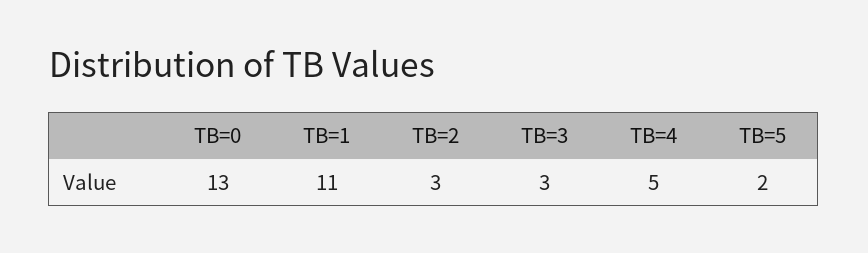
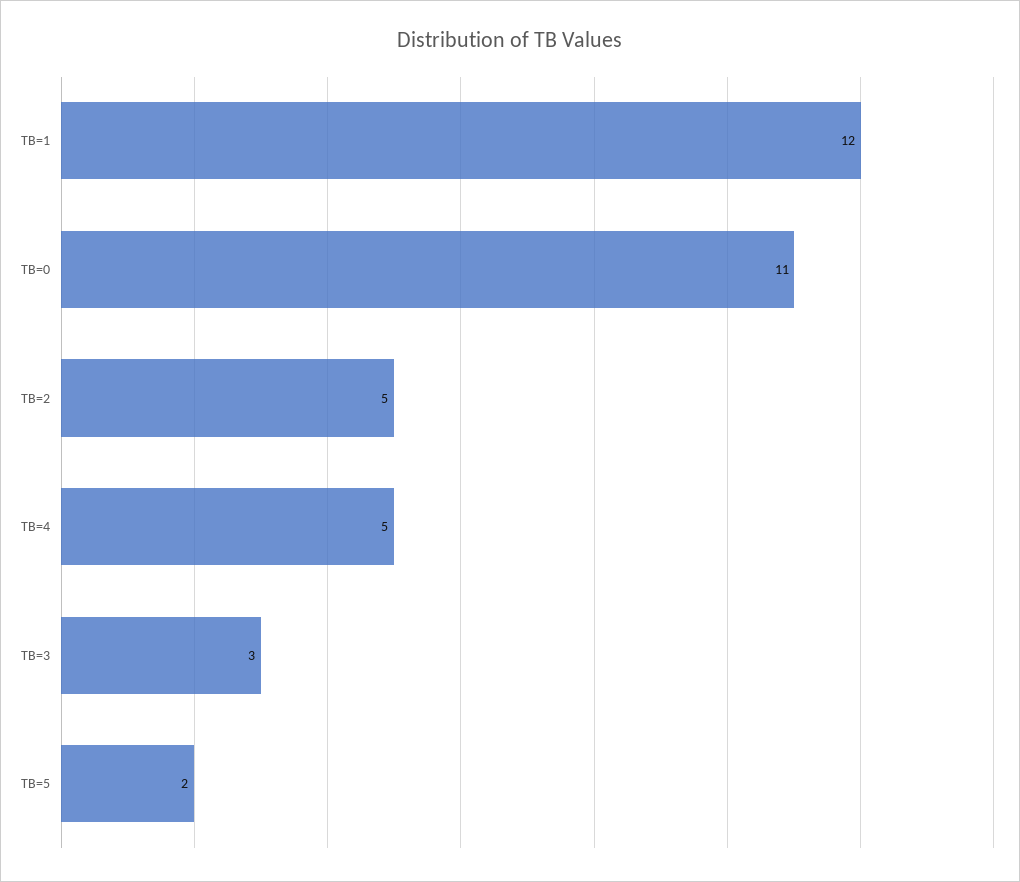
  {
-   "TB=0": 13,
+   "TB=0": 11,
-   "TB=1": 11,
+   "TB=1": 12,
-   "TB=2": 3,
+   "TB=2": 5,
    "TB=3": 3,
    "TB=4": 5,
    "TB=5": 2
  }

